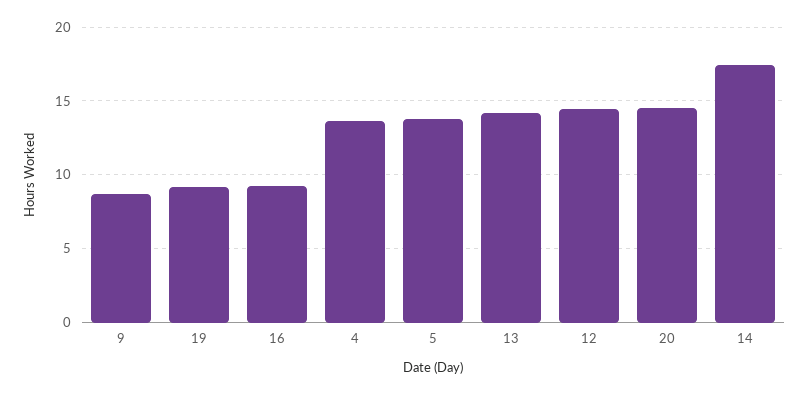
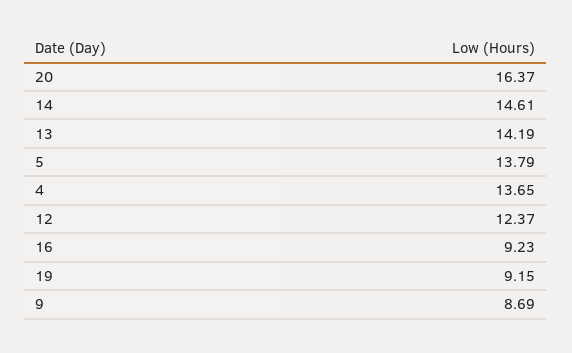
  {
    "9": 8.69,
    "19": 9.15,
    "16": 9.23,
    "4": 13.65,
    "5": 13.79,
    "13": 14.19,
-   "12": 14.5,
+   "12": 12.37,
-   "20": 14.5,
+   "20": 16.37,
-   "14": 17.5
+   "14": 14.61
  }

